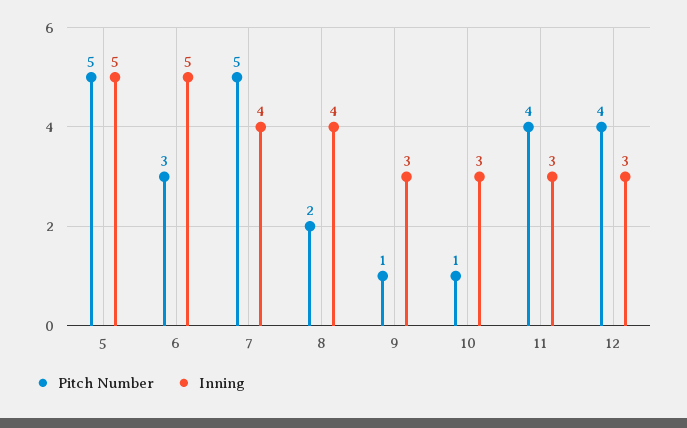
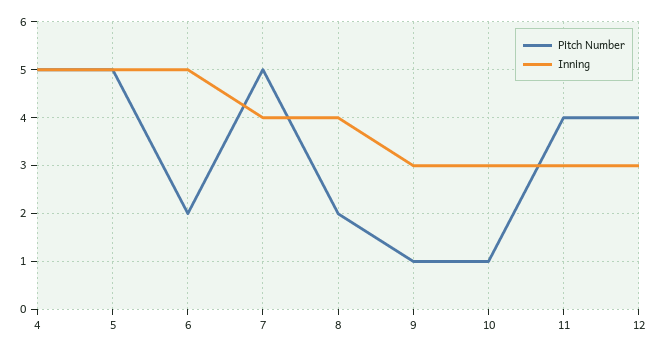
  {
    "Pitch Number": {
      "5": 5,
-     "6": 3,
+     "6": 2,
      "7": 5,
      "8": 2,
      "9": 1,
      "10": 1,
      "11": 4,
-     "12": 4
+     "12": 4,
+     "4": 5
    },
    "Inning": {
      "5": 5,
      "6": 5,
      "7": 4,
      "8": 4,
      "9": 3,
      "10": 3,
      "11": 3,
-     "12": 3
+     "12": 3,
+     "4": 5
    }
  }

